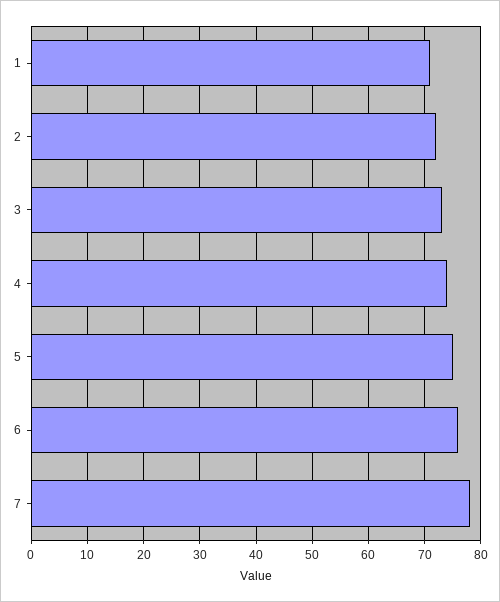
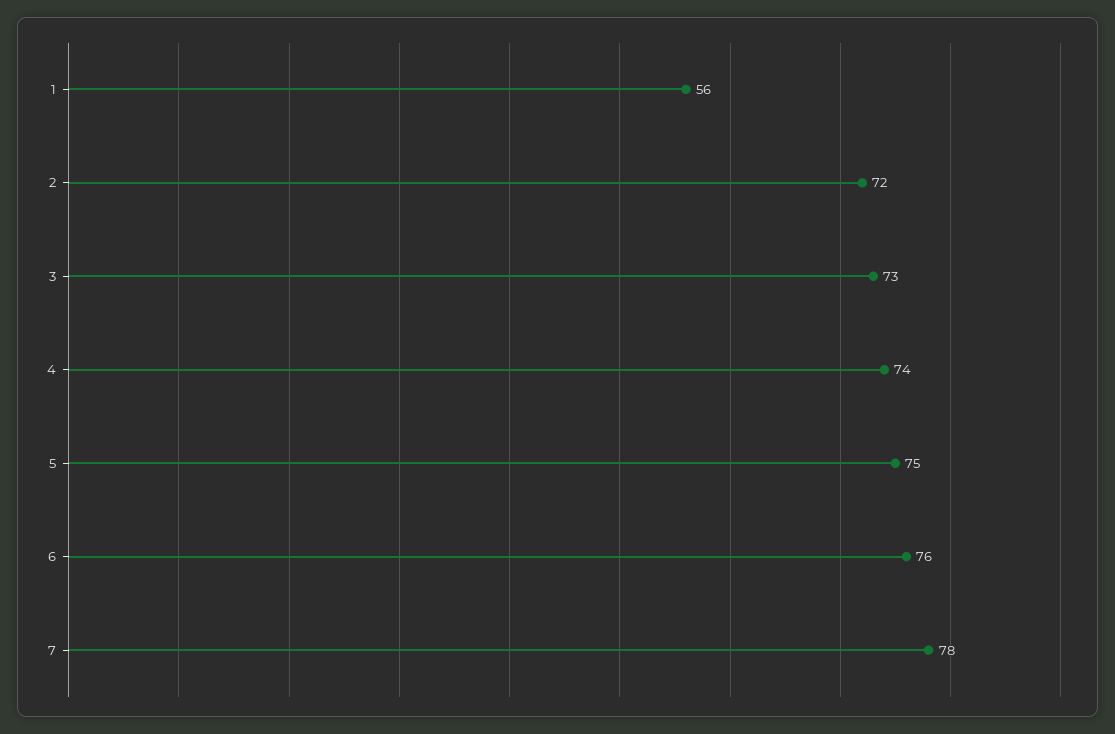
  {
-   "1": 70,
+   "1": 56,
    "2": 72,
    "3": 73,
    "4": 74,
    "5": 75,
    "6": 76,
    "7": 78
  }

